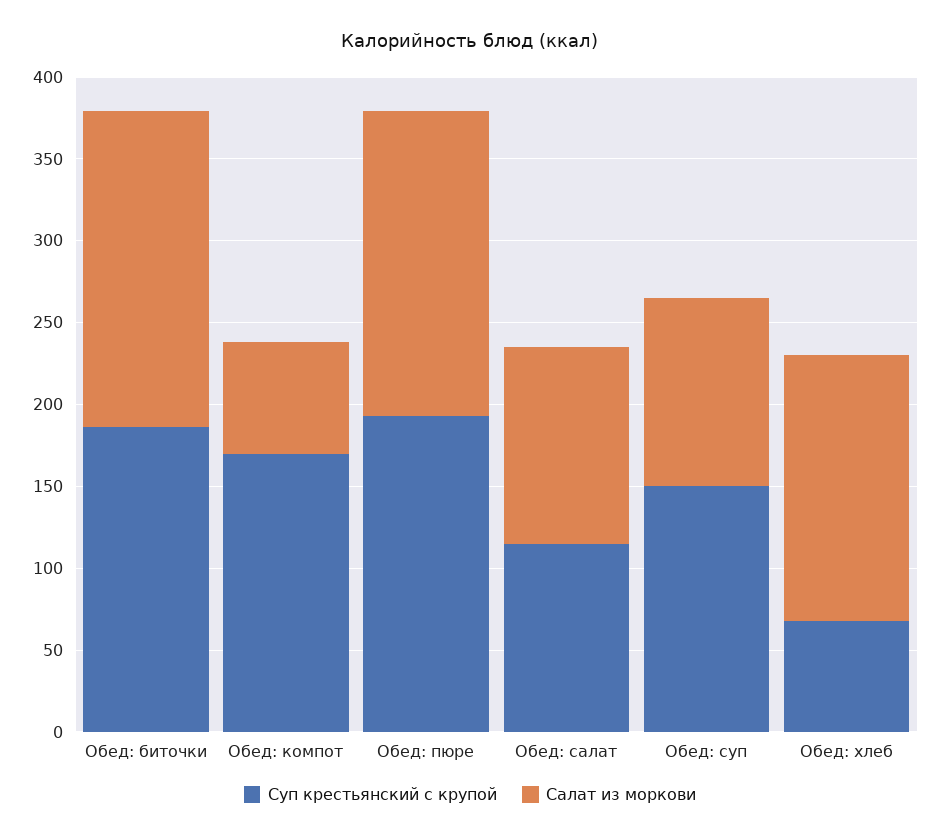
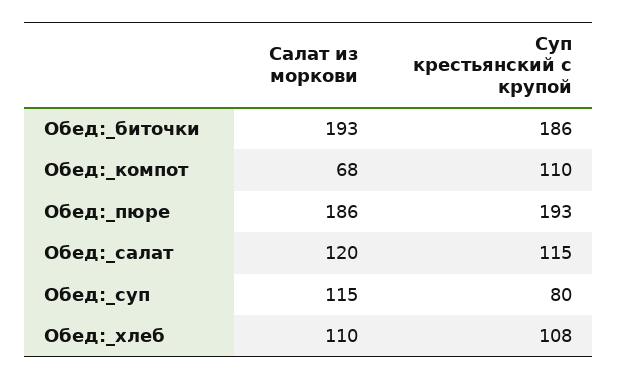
  {
    "Суп крестьянский с крупой": {
      "Обед: биточки": 186,
-     "Обед: компот": 170,
+     "Обед: компот": 110,
      "Обед: пюре": 193,
      "Обед: салат": 115,
-     "Обед: суп": 150,
+     "Обед: суп": 80,
-     "Обед: хлеб": 70
+     "Обед: хлеб": 108
    },
    "Салат из моркови": {
      "Обед: биточки": 193,
      "Обед: компот": 68,
      "Обед: пюре": 186,
      "Обед: салат": 120,
      "Обед: суп": 115,
-     "Обед: хлеб": 160
+     "Обед: хлеб": 110
    }
  }

